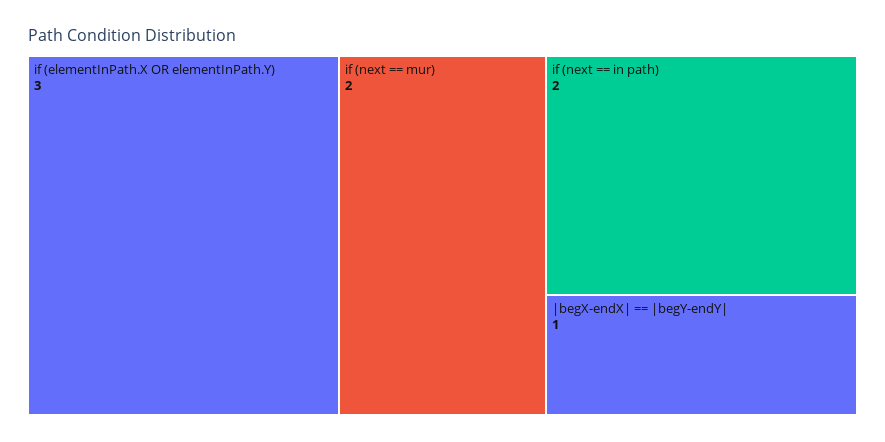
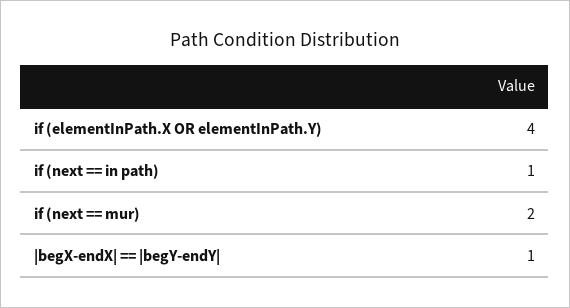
  {
-   "if (elementInPath.X OR elementInPath.Y)": 3,
+   "if (elementInPath.X OR elementInPath.Y)": 4,
    "if (next == mur)": 2,
-   "if (next == in path)": 2,
+   "if (next == in path)": 1,
    "|begX-endX| == |begY-endY|": 1
  }

